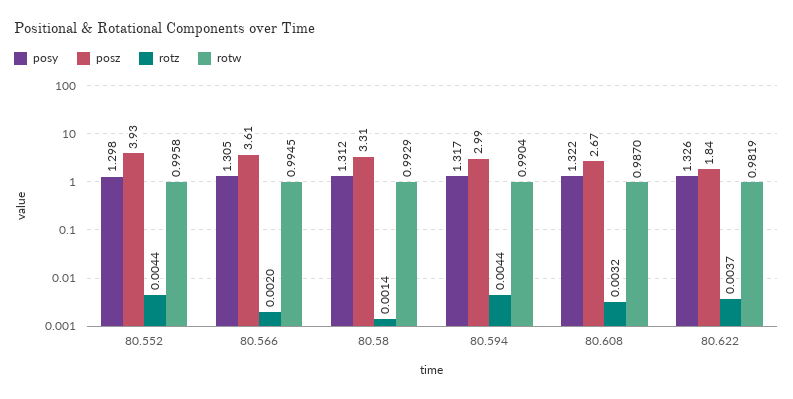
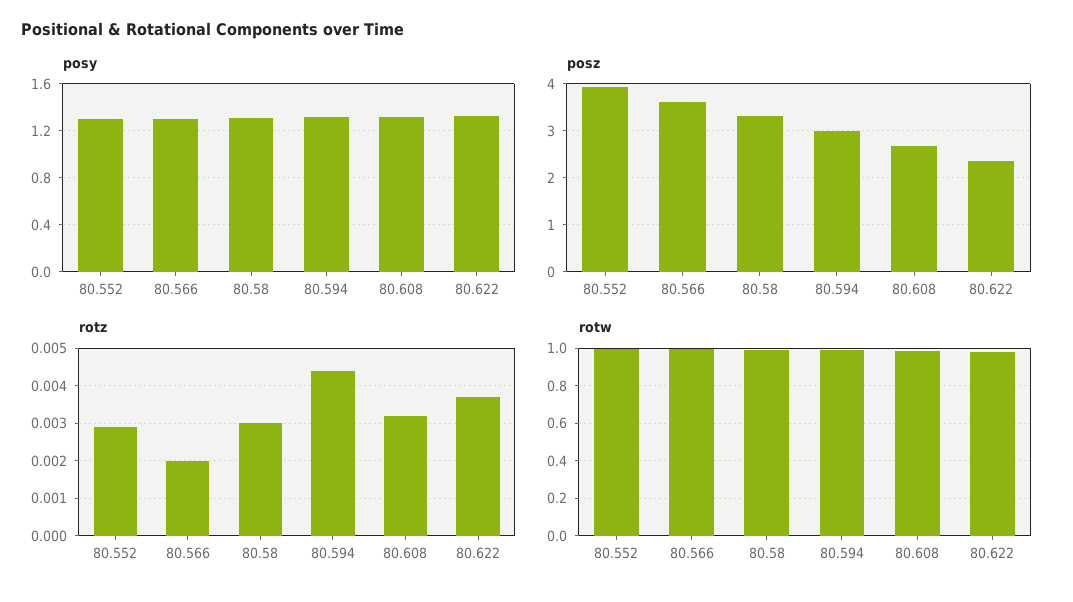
  {
    "posy": {
      "80.552": 1.298,
      "80.566": 1.305,
      "80.58": 1.312,
      "80.594": 1.317,
      "80.608": 1.322,
      "80.622": 1.326
    },
    "posz": {
      "80.552": 3.93,
      "80.566": 3.61,
      "80.58": 3.31,
      "80.594": 2.99,
      "80.608": 2.67,
-     "80.622": 1.84
+     "80.622": 2.4
    },
    "rotz": {
-     "80.552": 0.0044,
+     "80.552": 0.003,
      "80.566": 0.002,
-     "80.58": 0.0014,
+     "80.58": 0.003,
      "80.594": 0.0044,
      "80.608": 0.0032,
      "80.622": 0.0037
    },
    "rotw": {
      "80.552": 0.9958,
      "80.566": 0.9945,
      "80.58": 0.9929,
      "80.594": 0.9904,
      "80.608": 0.987,
      "80.622": 0.9819
    }
  }

